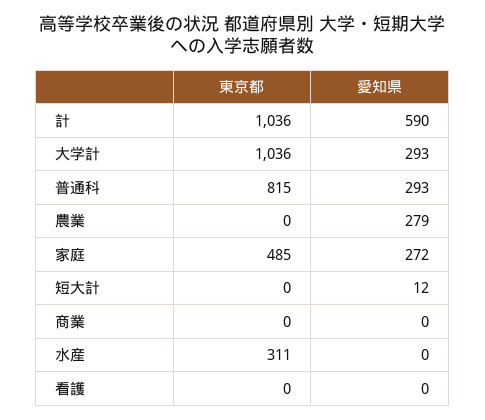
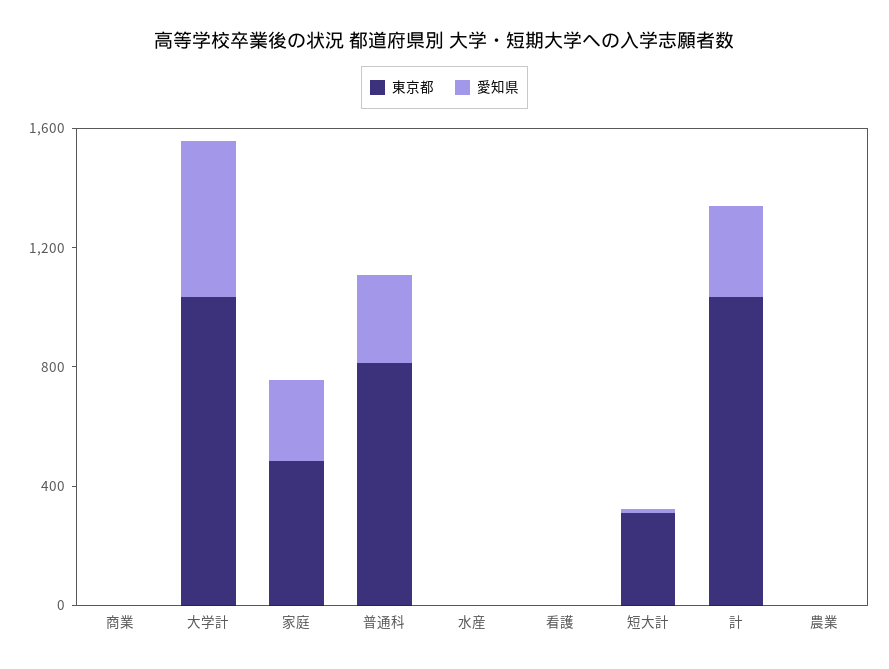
  {
    "東京都": {
      "計": 1036,
      "大学計": 1036,
      "普通科": 815,
      "農業": 0,
      "家庭": 485,
-     "短大計": 0,
+     "短大計": 300,
      "商業": 0,
-     "水産": 311,
+     "水産": 0,
      "看護": 0
    },
    "愛知県": {
-     "計": 590,
+     "計": 300,
-     "大学計": 293,
+     "大学計": 500,
      "普通科": 293,
-     "農業": 279,
+     "農業": 0,
      "家庭": 272,
      "短大計": 12,
      "商業": 0,
      "水産": 0,
      "看護": 0
    }
  }

